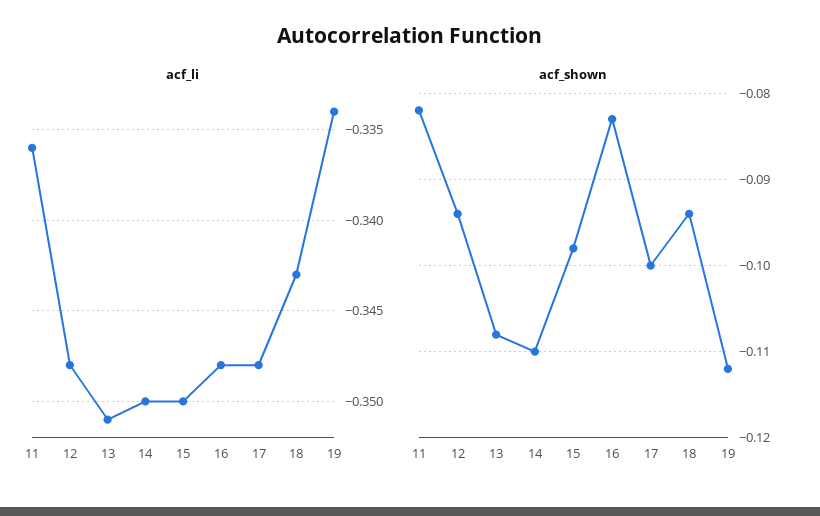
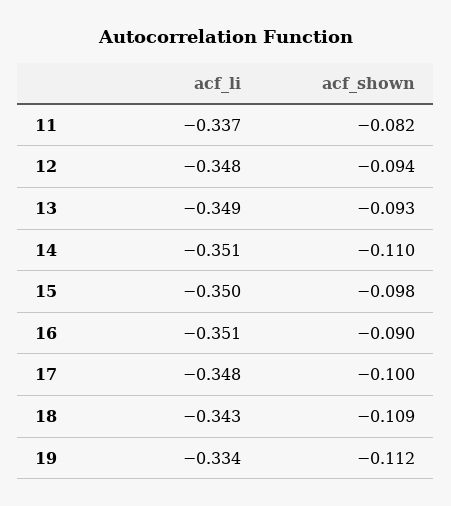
  {
    "acf_li": {
-     "11": -0.336,
+     "11": -0.337,
      "12": -0.348,
-     "13": -0.351,
+     "13": -0.349,
-     "14": -0.35,
+     "14": -0.351,
      "15": -0.35,
-     "16": -0.348,
+     "16": -0.351,
      "17": -0.348,
      "18": -0.343,
      "19": -0.334
    },
    "acf_shown": {
      "11": -0.082,
      "12": -0.094,
-     "13": -0.108,
+     "13": -0.093,
      "14": -0.11,
      "15": -0.098,
-     "16": -0.083,
+     "16": -0.09,
      "17": -0.1,
-     "18": -0.094,
+     "18": -0.109,
      "19": -0.112
    }
  }

